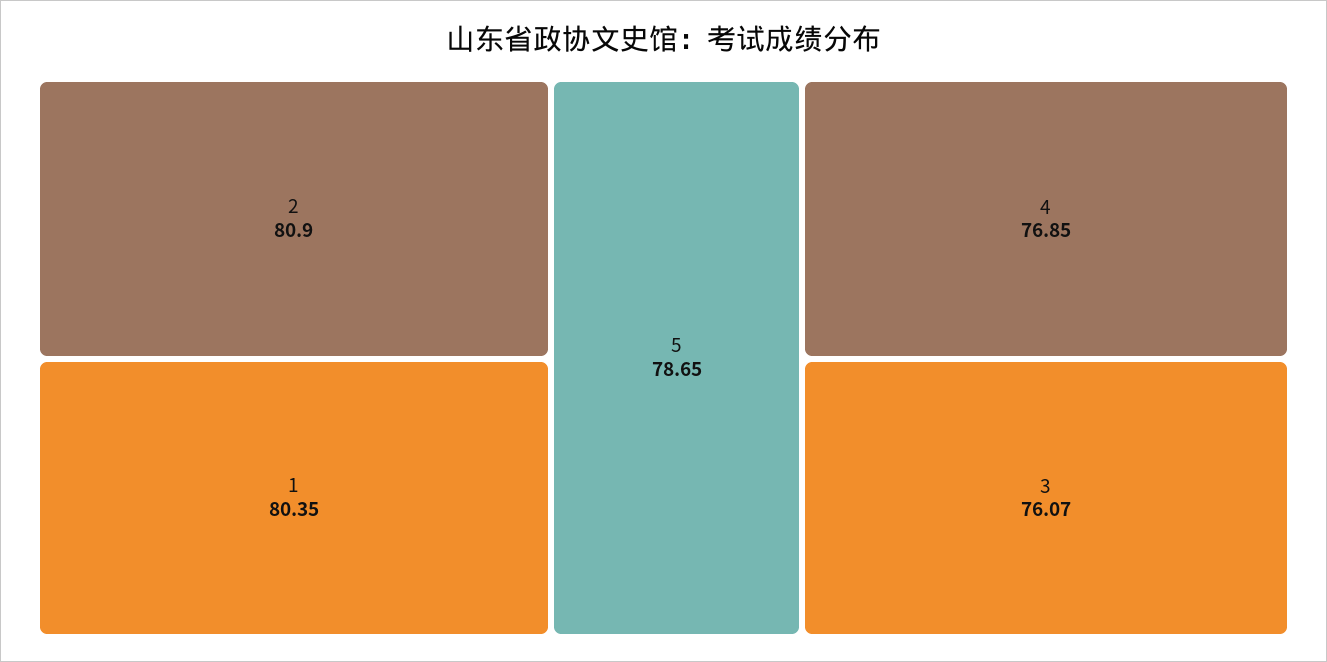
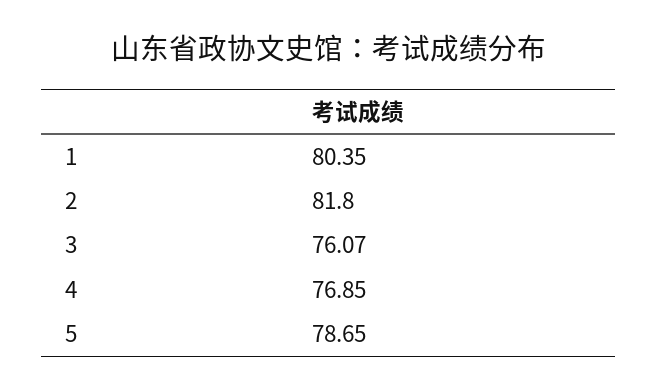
  {
-   "2": 80.9,
+   "2": 81.8,
    "1": 80.35,
    "5": 78.65,
    "4": 76.85,
    "3": 76.07
  }

